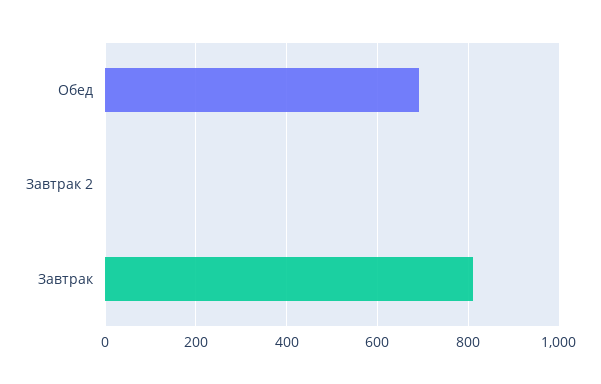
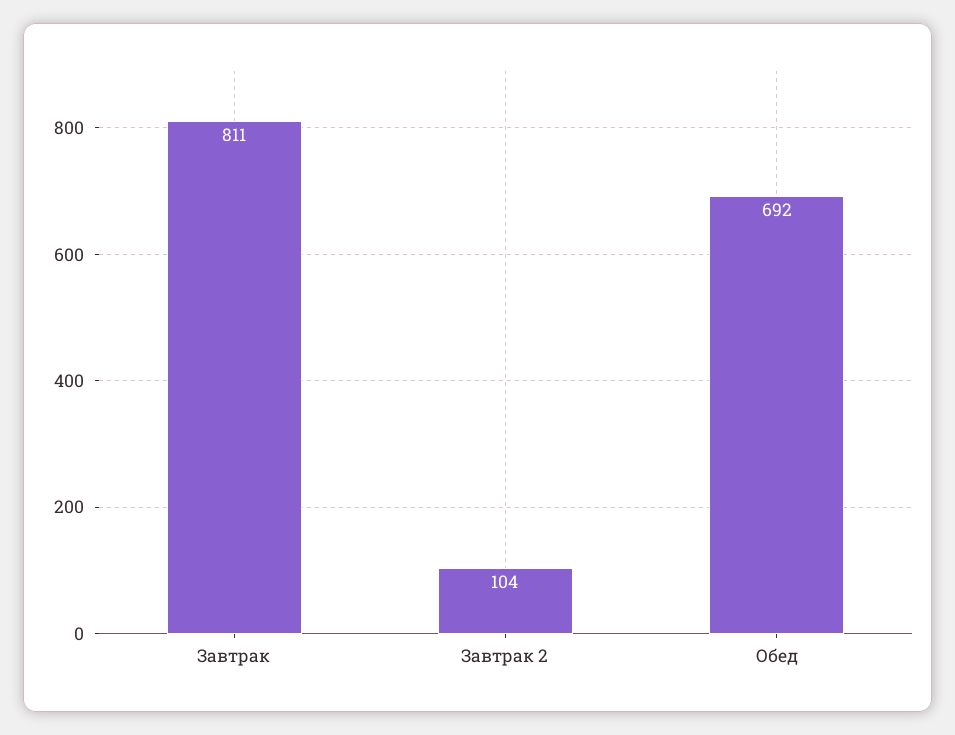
  {
    "Обед": 692,
-   "Завтрак 2": 0,
+   "Завтрак 2": 104,
    "Завтрак": 811
  }

